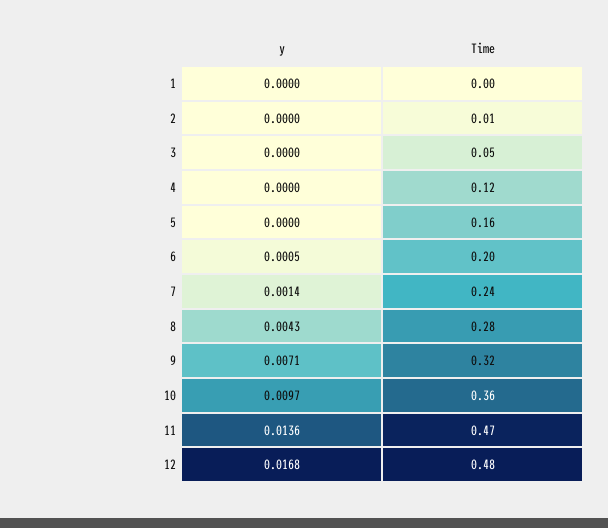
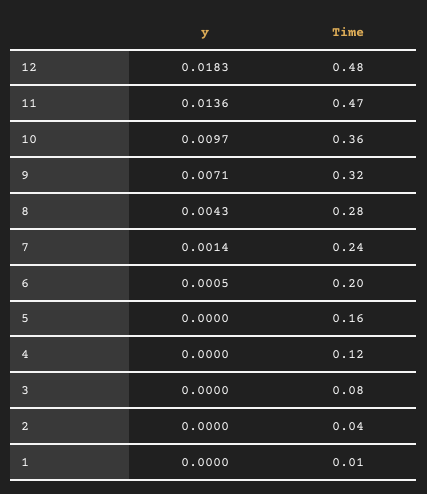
  {
    "y": {
      "1": 0,
      "2": 0,
      "3": 0,
      "4": 0,
      "5": 0,
      "6": 0.0005,
      "7": 0.0014,
      "8": 0.0043,
      "9": 0.0071,
      "10": 0.0097,
      "11": 0.0136,
-     "12": 0.0168
+     "12": 0.0183
    },
    "Time": {
-     "1": 0,
+     "1": 0.01,
-     "2": 0.01,
+     "2": 0.04,
-     "3": 0.05,
+     "3": 0.08,
      "4": 0.12,
      "5": 0.16,
      "6": 0.2,
      "7": 0.24,
      "8": 0.28,
      "9": 0.32,
      "10": 0.36,
      "11": 0.47,
      "12": 0.48
    }
  }

